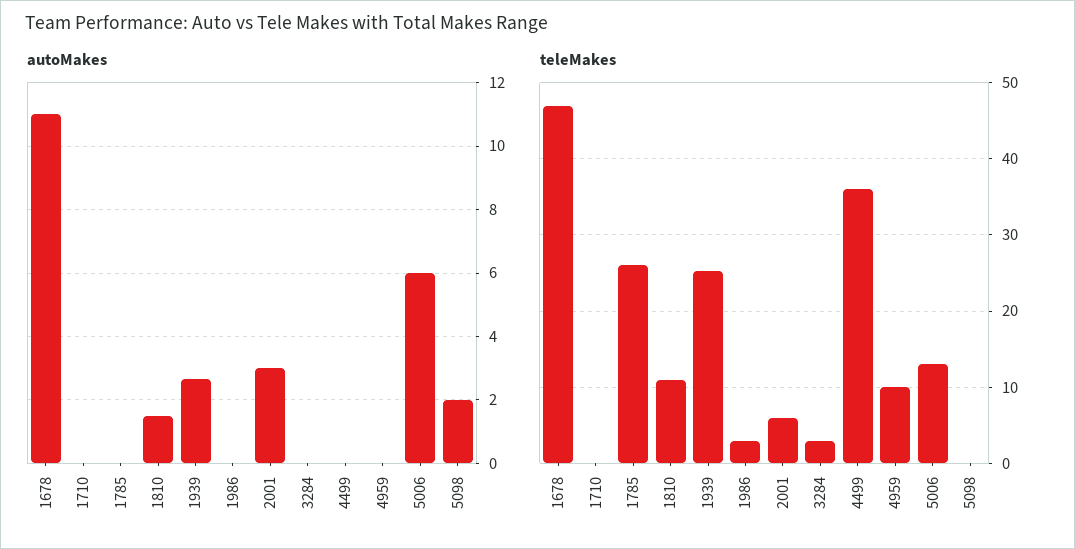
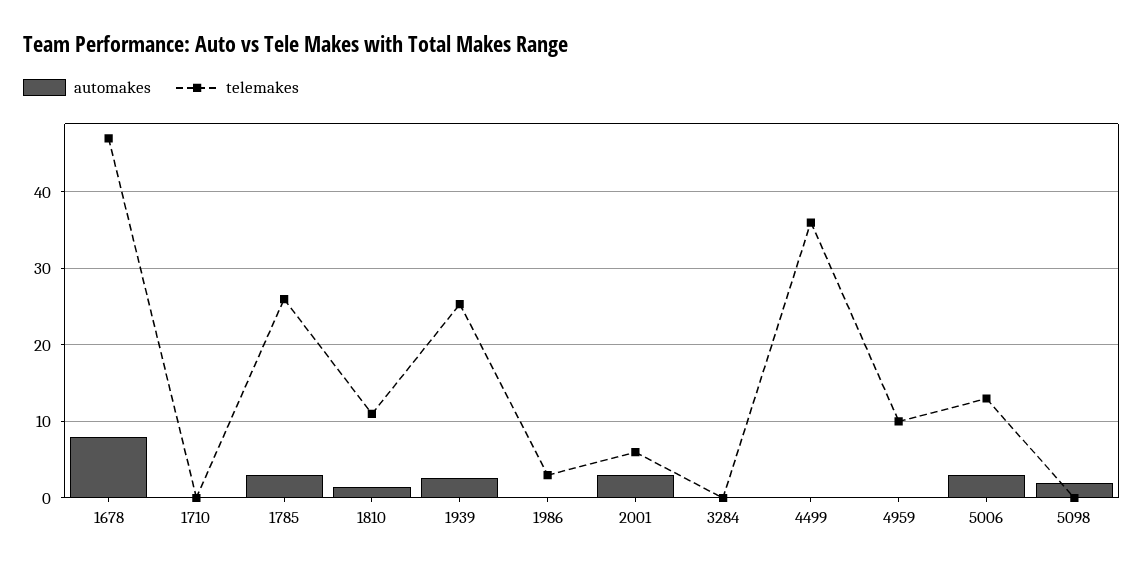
  {
    "autoMakes": {
-     "1678": 11,
+     "1678": 8,
      "1710": 0,
-     "1785": 0,
+     "1785": 3,
      "1810": 1.6,
      "1939": 2.6,
      "1986": 0,
      "2001": 3,
      "3284": 0,
      "4499": 0,
      "4959": 0,
-     "5006": 6,
+     "5006": 3,
      "5098": 2
    },
    "teleMakes": {
      "1678": 47,
      "1710": 0,
      "1785": 26,
      "1810": 11,
      "1939": 25,
      "1986": 3,
      "2001": 6,
-     "3284": 3,
+     "3284": 0,
      "4499": 36,
      "4959": 10,
      "5006": 13,
      "5098": 0
    }
  }

